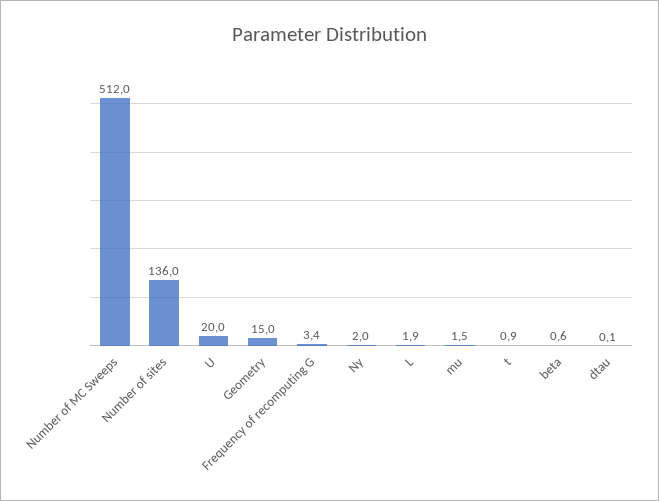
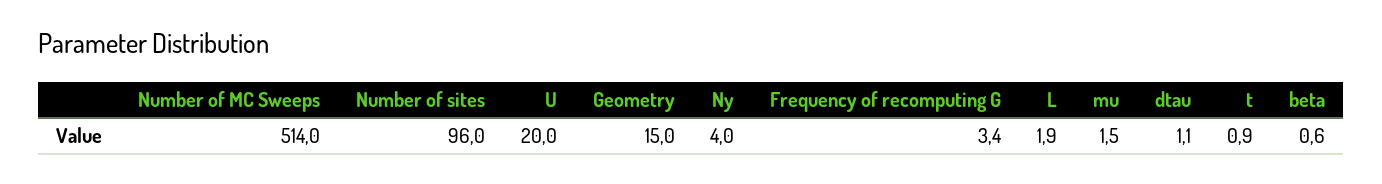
  {
-   "Number of MC Sweeps": 512,
+   "Number of MC Sweeps": 514,
-   "Number of sites": 136,
+   "Number of sites": 96,
    "U": 20,
    "Geometry": 15,
    "Frequency of recomputing G": 3.4,
-   "Ny": 2,
+   "Ny": 4,
    "L": 1.9,
    "mu": 1.5,
    "t": 0.9,
    "beta": 0.6,
-   "dtau": 0.1
+   "dtau": 1.1
  }

